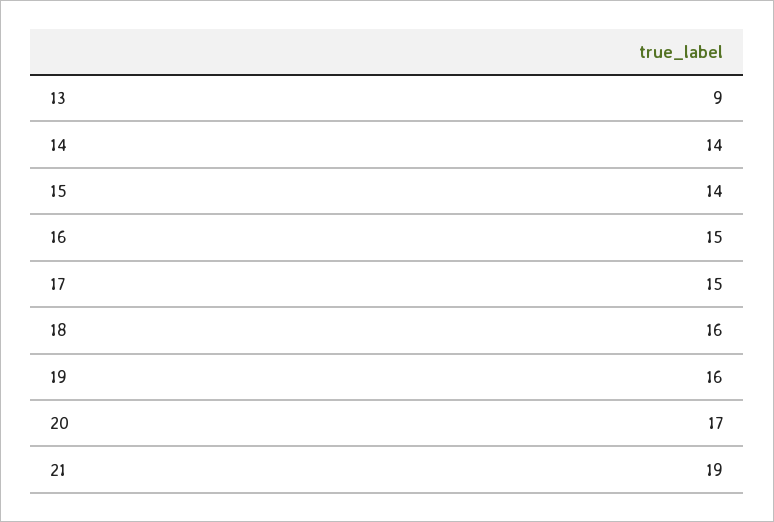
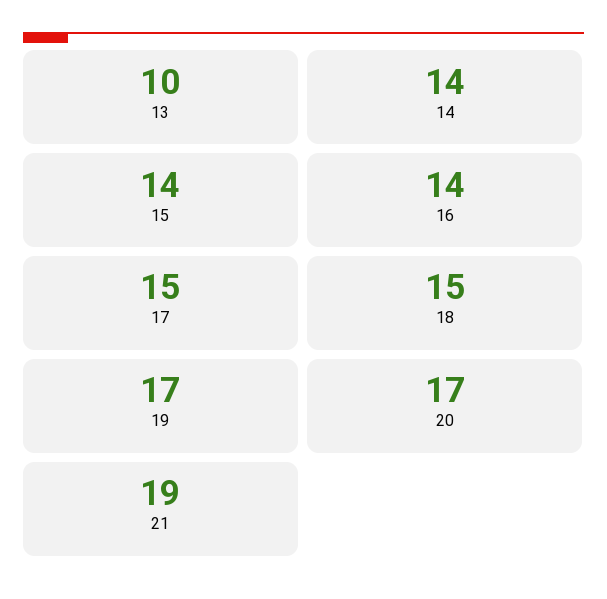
  {
-   "13": 9,
+   "13": 10,
    "14": 14,
    "15": 14,
-   "16": 15,
+   "16": 14,
    "17": 15,
-   "18": 16,
+   "18": 15,
-   "19": 16,
+   "19": 17,
    "20": 17,
    "21": 19
  }

